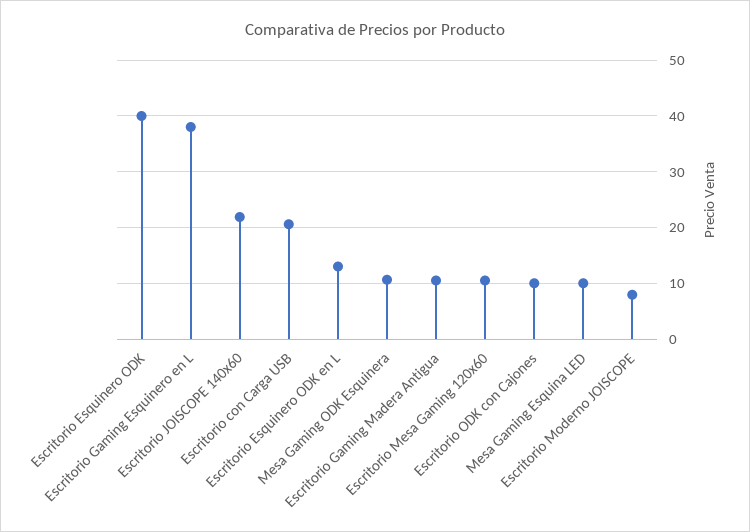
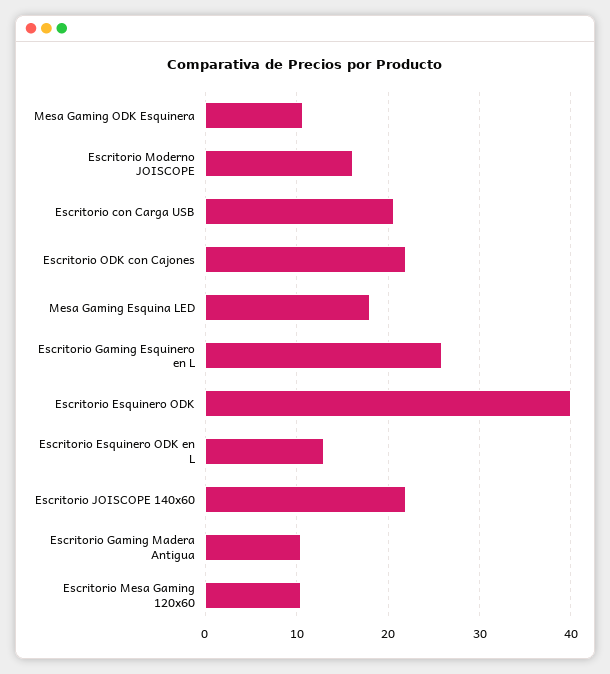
  {
    "Escritorio Esquinero ODK": 40,
-   "Escritorio Gaming Esquinero en L": 38,
+   "Escritorio Gaming Esquinero en L": 26,
    "Escritorio JOISCOPE 140x60": 22,
    "Escritorio con Carga USB": 21,
    "Escritorio Esquinero ODK en L": 13,
    "Mesa Gaming ODK Esquinera": 11,
    "Escritorio Gaming Madera Antigua": 11,
    "Escritorio Mesa Gaming 120x60": 11,
-   "Escritorio ODK con Cajones": 10,
+   "Escritorio ODK con Cajones": 22,
-   "Mesa Gaming Esquina LED": 10,
+   "Mesa Gaming Esquina LED": 18,
-   "Escritorio Moderno JOISCOPE": 8
+   "Escritorio Moderno JOISCOPE": 16
  }

